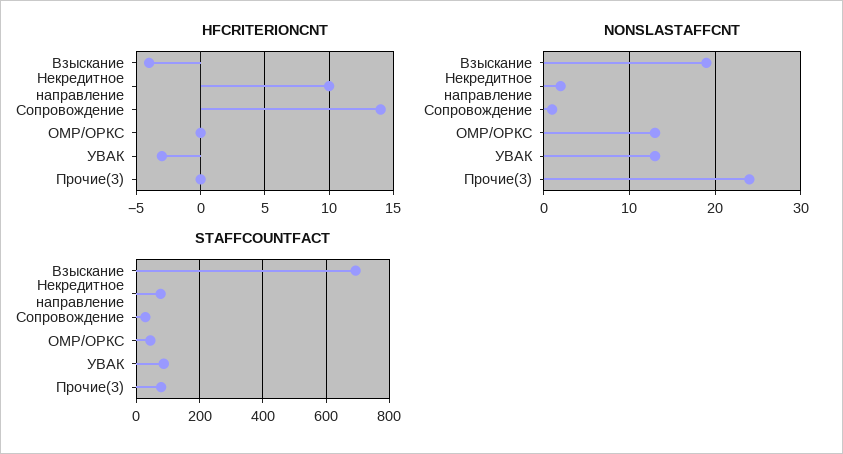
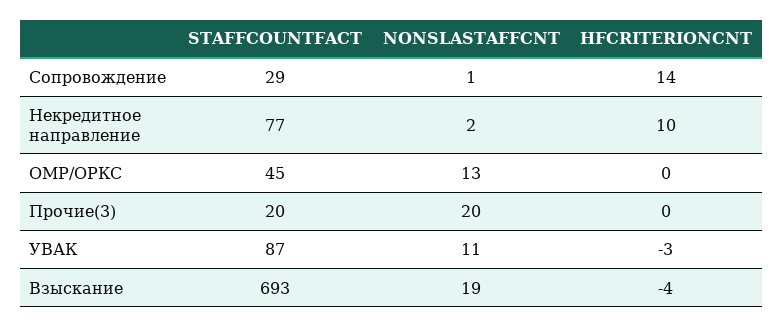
  {
    "HFCRITERIONCNT": {
      "Взыскание": -4,
      "Некредитное направление": 10,
      "Сопровождение": 14,
      "ОМР/ОРКС": 0,
      "УВАК": -3,
      "Прочие(3)": 0
    },
    "NONSLASTAFFCNT": {
      "Взыскание": 19,
      "Некредитное направление": 2,
      "Сопровождение": 1,
      "ОМР/ОРКС": 13,
-     "УВАК": 13,
+     "УВАК": 11,
-     "Прочие(3)": 24
+     "Прочие(3)": 20
    },
    "STAFFCOUNTFACT": {
      "Взыскание": 693,
      "Некредитное направление": 77,
      "Сопровождение": 29,
      "ОМР/ОРКС": 45,
      "УВАК": 87,
-     "Прочие(3)": 80
+     "Прочие(3)": 20
    }
  }

